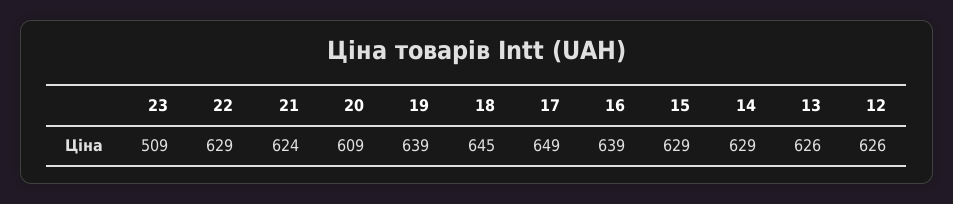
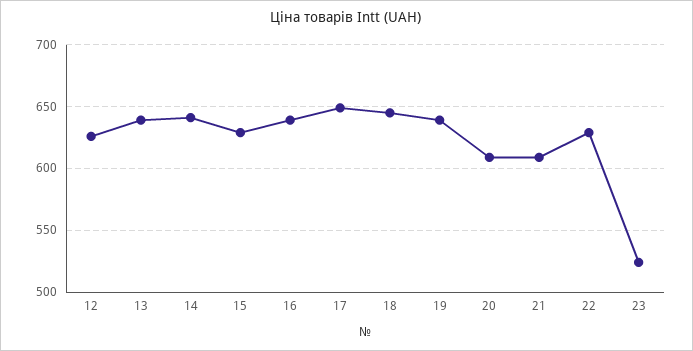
  {
-   "23": 509,
+   "23": 525,
    "22": 629,
-   "21": 624,
+   "21": 610,
    "20": 609,
    "19": 639,
    "18": 645,
    "17": 649,
    "16": 639,
    "15": 629,
-   "14": 629,
+   "14": 640,
-   "13": 626,
+   "13": 640,
    "12": 626
  }

